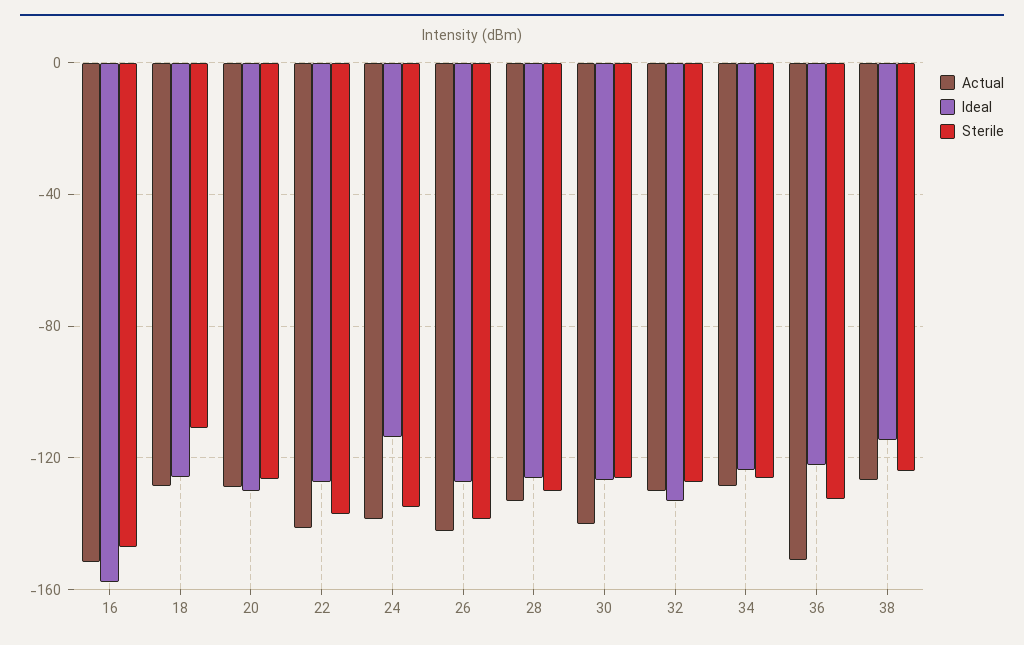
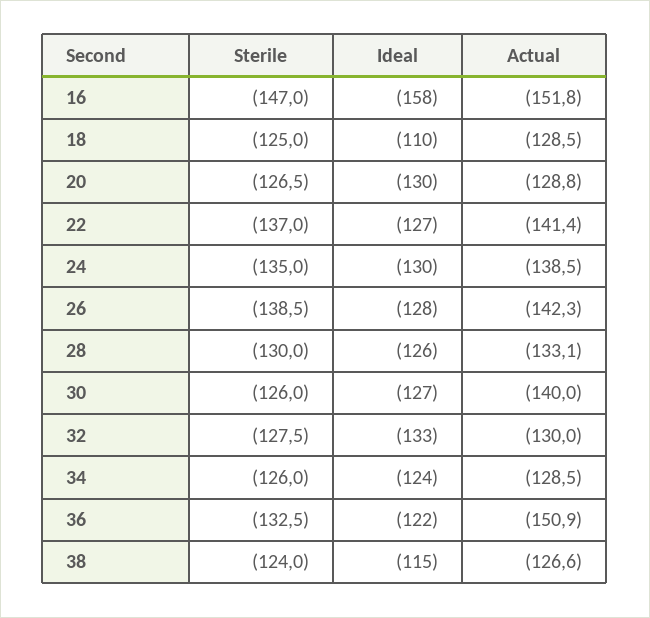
  {
    "Actual": {
      "16": -151.8,
      "18": -128.5,
      "20": -128.8,
      "22": -141.4,
      "24": -138.5,
      "26": -142.3,
      "28": -133.1,
      "30": -140,
      "32": -130,
      "34": -128.5,
      "36": -150.9,
      "38": -126.6
    },
    "Ideal": {
      "16": -158,
-     "18": -125,
+     "18": -110,
      "20": -130,
      "22": -127,
-     "24": -115,
+     "24": -130,
      "26": -128,
      "28": -126,
      "30": -127,
      "32": -133,
      "34": -124,
      "36": -122,
      "38": -115
    },
    "Sterile": {
      "16": -147,
-     "18": -110,
+     "18": -125,
      "20": -126.5,
      "22": -137,
      "24": -135,
      "26": -138.5,
      "28": -130,
      "30": -126,
      "32": -127.5,
      "34": -126,
      "36": -132.5,
      "38": -124
    }
  }

